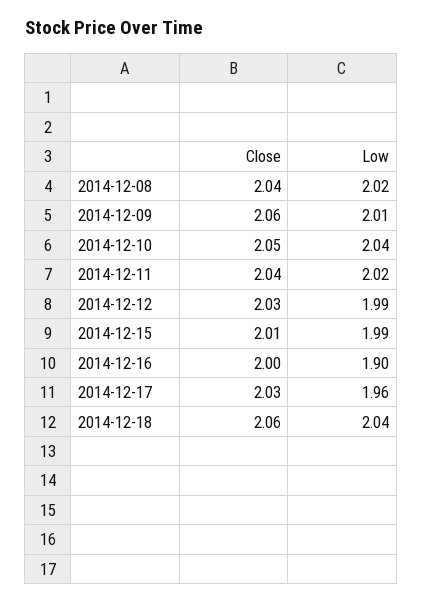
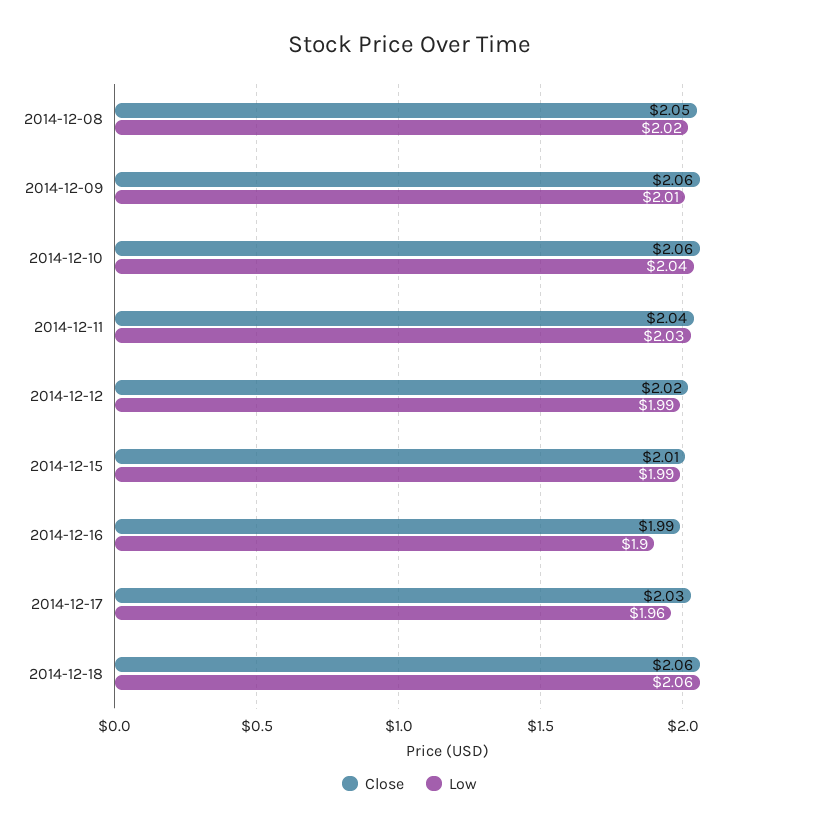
  {
    "Close": {
-     "2014-12-08": 2.04,
+     "2014-12-08": 2.05,
      "2014-12-09": 2.06,
-     "2014-12-10": 2.05,
+     "2014-12-10": 2.06,
      "2014-12-11": 2.04,
-     "2014-12-12": 2.03,
+     "2014-12-12": 2.02,
      "2014-12-15": 2.01,
-     "2014-12-16": 2,
+     "2014-12-16": 1.99,
      "2014-12-17": 2.03,
      "2014-12-18": 2.06
    },
    "Low": {
      "2014-12-08": 2.02,
      "2014-12-09": 2.01,
      "2014-12-10": 2.04,
-     "2014-12-11": 2.02,
+     "2014-12-11": 2.03,
      "2014-12-12": 1.99,
      "2014-12-15": 1.99,
      "2014-12-16": 1.9,
      "2014-12-17": 1.96,
-     "2014-12-18": 2.04
+     "2014-12-18": 2.06
    }
  }

